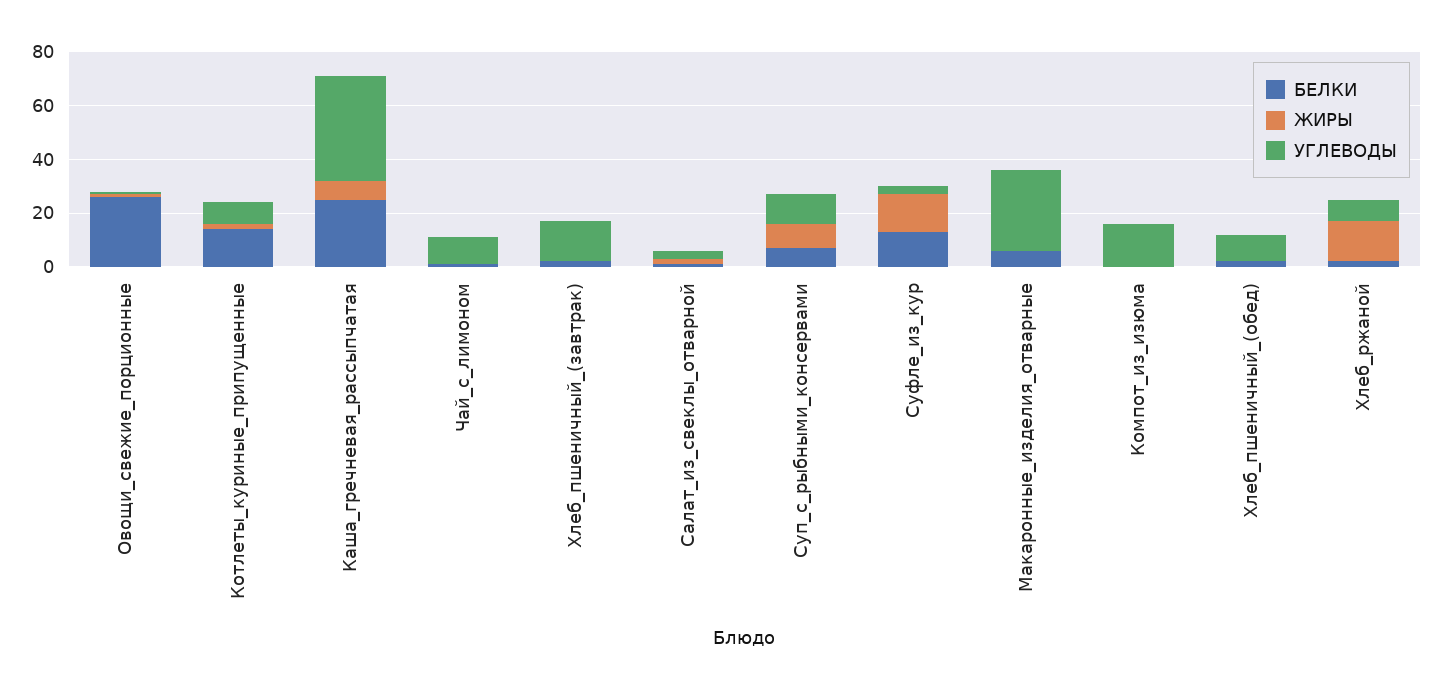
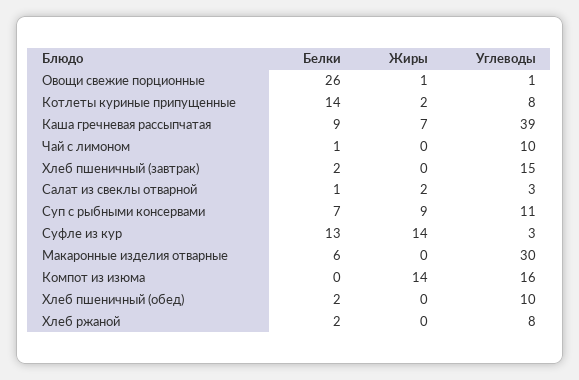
  {
    "БЕЛКИ": {
      "Овощи_свежие_порционные": 26,
      "Котлеты_куриные_припущенные": 14,
-     "Каша_гречневая_рассыпчатая": 25,
+     "Каша_гречневая_рассыпчатая": 9,
      "Чай_с_лимоном": 1,
      "Хлеб_пшеничный_(завтрак)": 2,
      "Салат_из_свеклы_отварной": 1,
      "Суп_с_рыбными_консервами": 7,
      "Суфле_из_кур": 13,
      "Макаронные_изделия_отварные": 6,
      "Компот_из_изюма": 0,
      "Хлеб_пшеничный_(обед)": 2,
      "Хлеб_ржаной": 2
    },
    "ЖИРЫ": {
      "Овощи_свежие_порционные": 1,
      "Котлеты_куриные_припущенные": 2,
      "Каша_гречневая_рассыпчатая": 7,
      "Чай_с_лимоном": 0,
      "Хлеб_пшеничный_(завтрак)": 0,
      "Салат_из_свеклы_отварной": 2,
      "Суп_с_рыбными_консервами": 9,
      "Суфле_из_кур": 14,
      "Макаронные_изделия_отварные": 0,
-     "Компот_из_изюма": 0,
+     "Компот_из_изюма": 14,
      "Хлеб_пшеничный_(обед)": 0,
-     "Хлеб_ржаной": 15
+     "Хлеб_ржаной": 0
    },
    "УГЛЕВОДЫ": {
      "Овощи_свежие_порционные": 1,
      "Котлеты_куриные_припущенные": 8,
      "Каша_гречневая_рассыпчатая": 39,
      "Чай_с_лимоном": 10,
      "Хлеб_пшеничный_(завтрак)": 15,
      "Салат_из_свеклы_отварной": 3,
      "Суп_с_рыбными_консервами": 11,
      "Суфле_из_кур": 3,
      "Макаронные_изделия_отварные": 30,
      "Компот_из_изюма": 16,
      "Хлеб_пшеничный_(обед)": 10,
      "Хлеб_ржаной": 8
    }
  }

